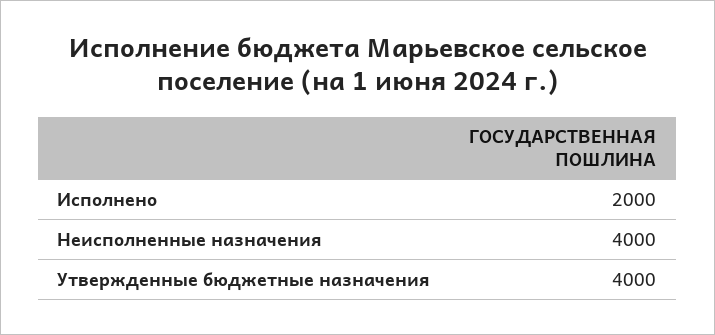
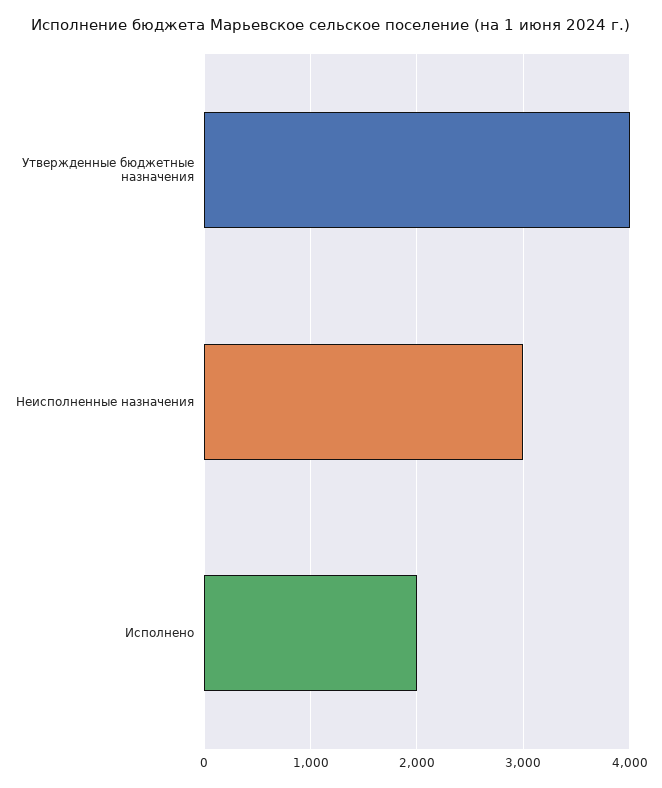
  {
    "Исполнено": 2000,
-   "Неисполненные назначения": 4000,
+   "Неисполненные назначения": 3000,
    "Утвержденные бюджетные назначения": 4000
  }

